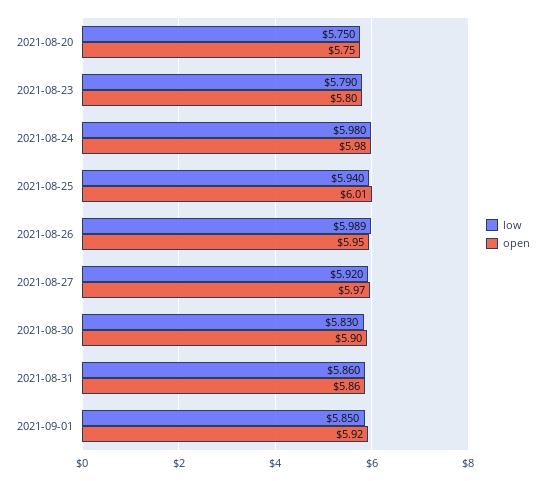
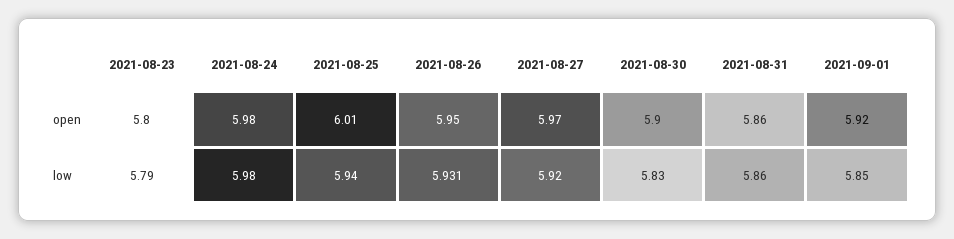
  {
    "low": {
-     "2021-08-20": 5.75,
      "2021-08-23": 5.79,
      "2021-08-24": 5.98,
      "2021-08-25": 5.94,
-     "2021-08-26": 5.989,
+     "2021-08-26": 5.931,
      "2021-08-27": 5.92,
      "2021-08-30": 5.83,
      "2021-08-31": 5.86,
      "2021-09-01": 5.85
    },
    "open": {
-     "2021-08-20": 5.75,
      "2021-08-23": 5.8,
      "2021-08-24": 5.98,
      "2021-08-25": 6.01,
      "2021-08-26": 5.95,
      "2021-08-27": 5.97,
      "2021-08-30": 5.9,
      "2021-08-31": 5.86,
      "2021-09-01": 5.92
    }
  }

